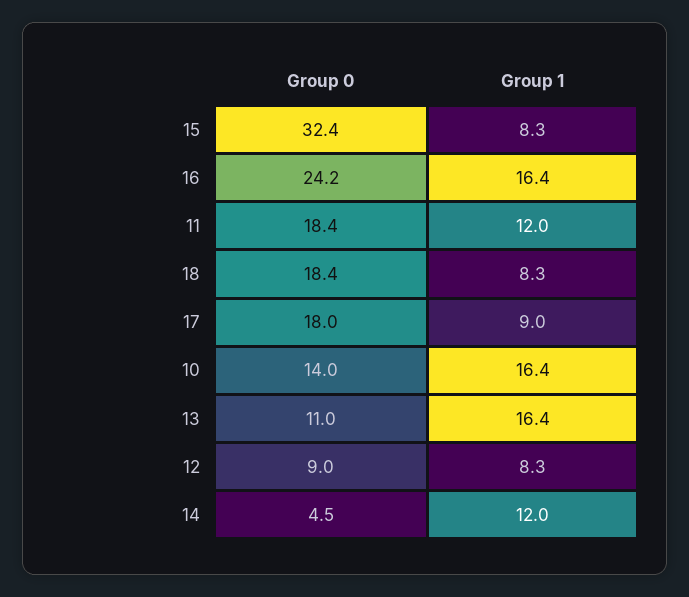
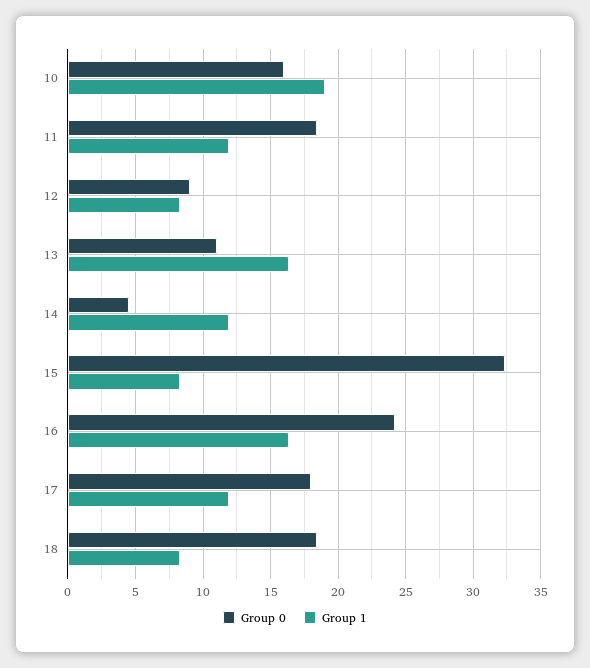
  {
    "Group 0": {
      "15": 32.4,
      "16": 24.2,
      "11": 18.4,
      "18": 18.4,
      "17": 18,
-     "10": 14,
+     "10": 16,
      "13": 11,
      "12": 9,
      "14": 4.5
    },
    "Group 1": {
      "15": 8.3,
      "16": 16.4,
      "11": 12,
      "18": 8.3,
-     "17": 9,
+     "17": 12,
-     "10": 16.4,
+     "10": 19,
      "13": 16.4,
      "12": 8.3,
      "14": 12
    }
  }

